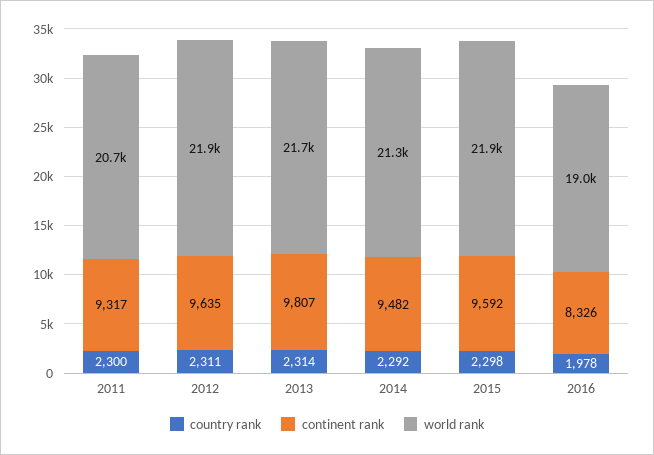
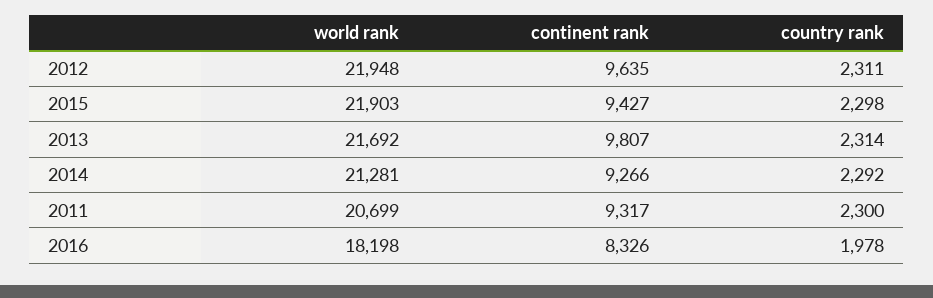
  {
    "country rank": {
      "2011": 2300,
      "2012": 2311,
      "2013": 2314,
      "2014": 2292,
      "2015": 2298,
      "2016": 1978
    },
    "continent rank": {
      "2011": 9317,
      "2012": 9635,
      "2013": 9807,
-     "2014": 9482,
+     "2014": 9266,
-     "2015": 9592,
+     "2015": 9427,
      "2016": 8326
    },
    "world rank": {
      "2011": 20699,
      "2012": 21948,
      "2013": 21692,
      "2014": 21281,
      "2015": 21903,
-     "2016": 19000
+     "2016": 18198
    }
  }

